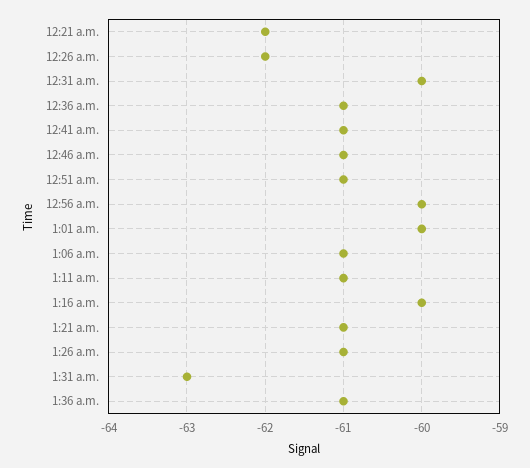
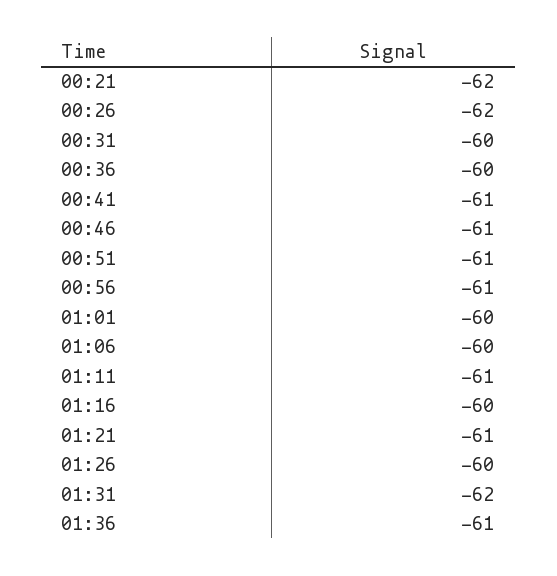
  {
    "12:21 a.m.": -62,
    "12:26 a.m.": -62,
    "12:31 a.m.": -60,
-   "12:36 a.m.": -61,
+   "12:36 a.m.": -60,
    "12:41 a.m.": -61,
    "12:46 a.m.": -61,
    "12:51 a.m.": -61,
-   "12:56 a.m.": -60,
+   "12:56 a.m.": -61,
    "1:01 a.m.": -60,
-   "1:06 a.m.": -61,
+   "1:06 a.m.": -60,
    "1:11 a.m.": -61,
    "1:16 a.m.": -60,
    "1:21 a.m.": -61,
-   "1:26 a.m.": -61,
+   "1:26 a.m.": -60,
-   "1:31 a.m.": -63,
+   "1:31 a.m.": -62,
    "1:36 a.m.": -61
  }

